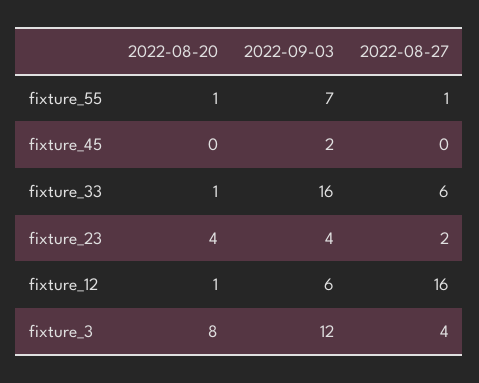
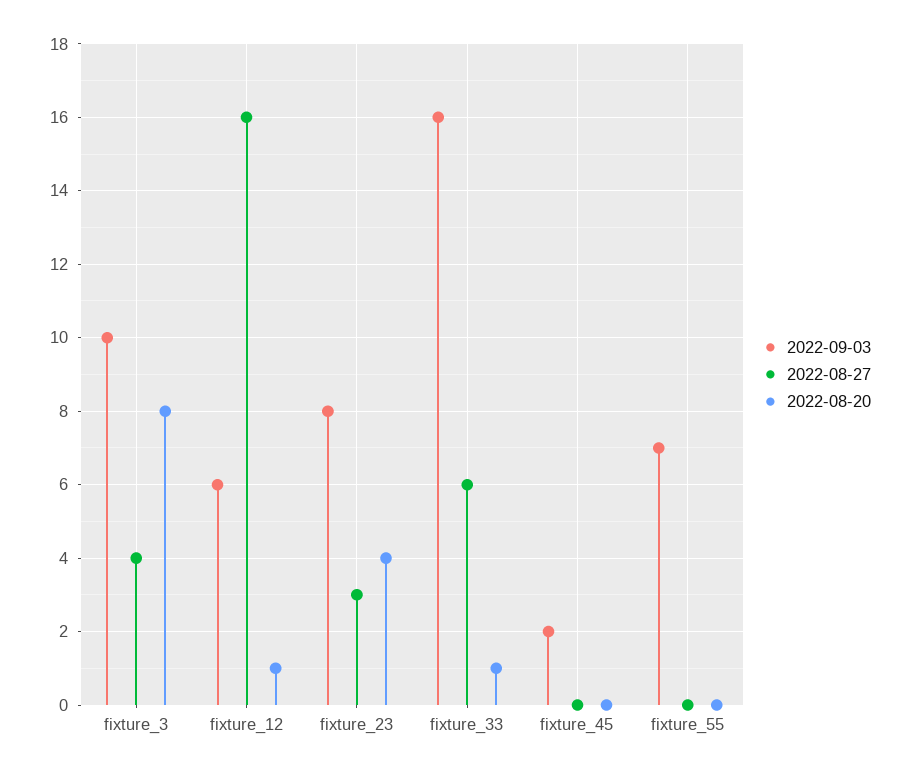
  {
    "2022-08-20": {
-     "fixture_55": 1,
+     "fixture_55": 0,
      "fixture_45": 0,
      "fixture_33": 1,
      "fixture_23": 4,
      "fixture_12": 1,
      "fixture_3": 8
    },
    "2022-09-03": {
      "fixture_55": 7,
      "fixture_45": 2,
      "fixture_33": 16,
-     "fixture_23": 4,
+     "fixture_23": 8,
      "fixture_12": 6,
-     "fixture_3": 12
+     "fixture_3": 10
    },
    "2022-08-27": {
-     "fixture_55": 1,
+     "fixture_55": 0,
      "fixture_45": 0,
      "fixture_33": 6,
-     "fixture_23": 2,
+     "fixture_23": 3,
      "fixture_12": 16,
      "fixture_3": 4
    }
  }

